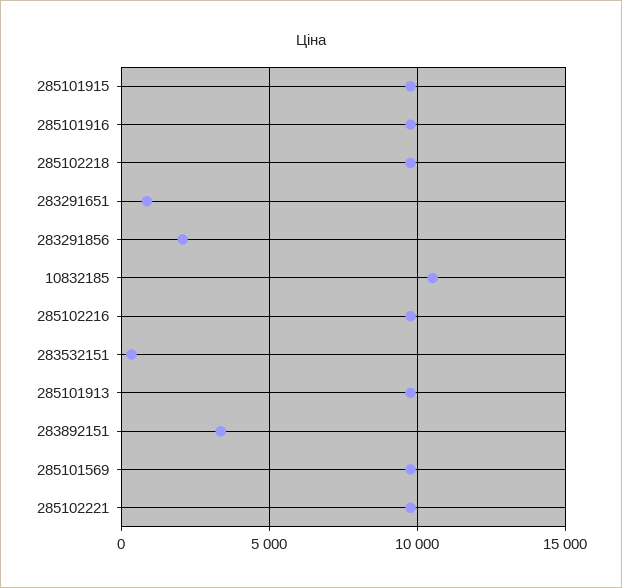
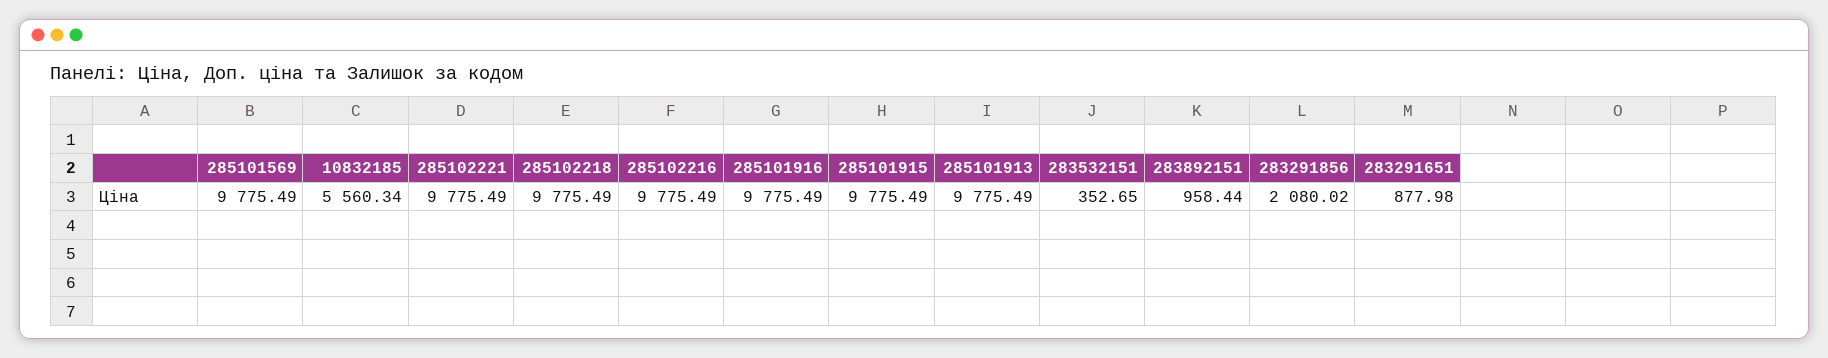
  {
    "285101915": 9775.49,
    "285101916": 9775.49,
    "285102218": 9775.49,
    "283291651": 877.98,
    "283291856": 2080.02,
-   "10832185": 10500,
+   "10832185": 5560.34,
    "285102216": 9775.49,
    "283532151": 352.65,
    "285101913": 9775.49,
-   "283892151": 3500,
+   "283892151": 958.44,
    "285101569": 9775.49,
    "285102221": 9775.49
  }

